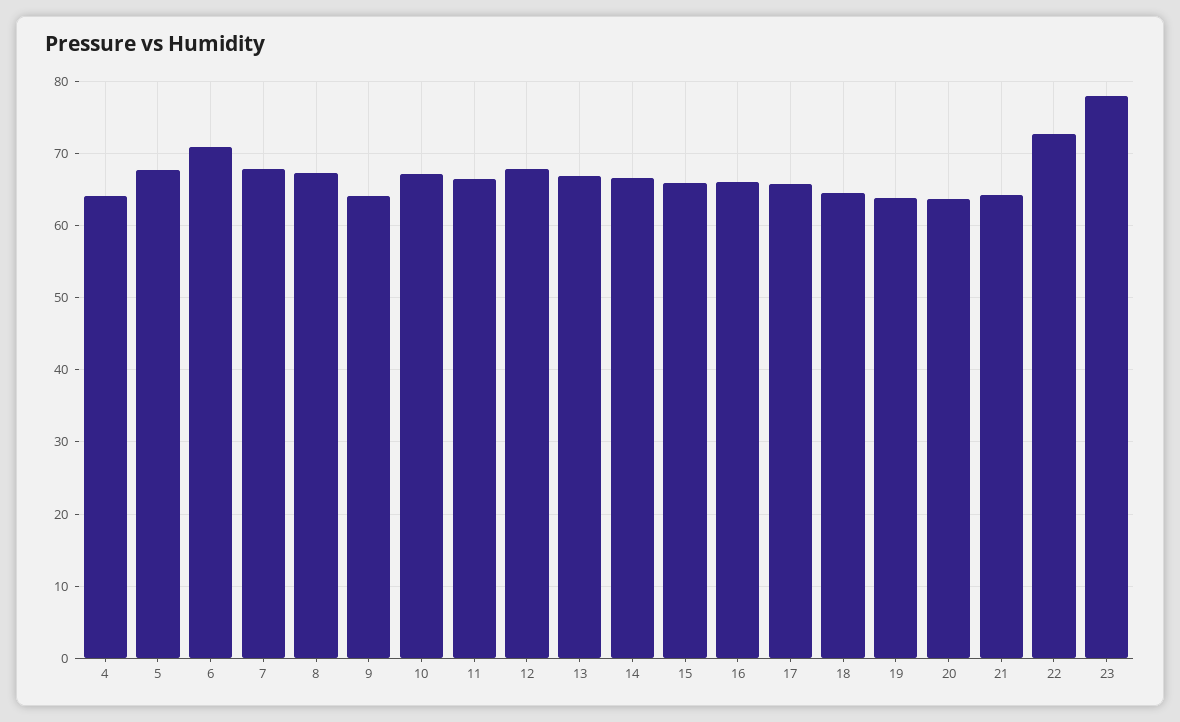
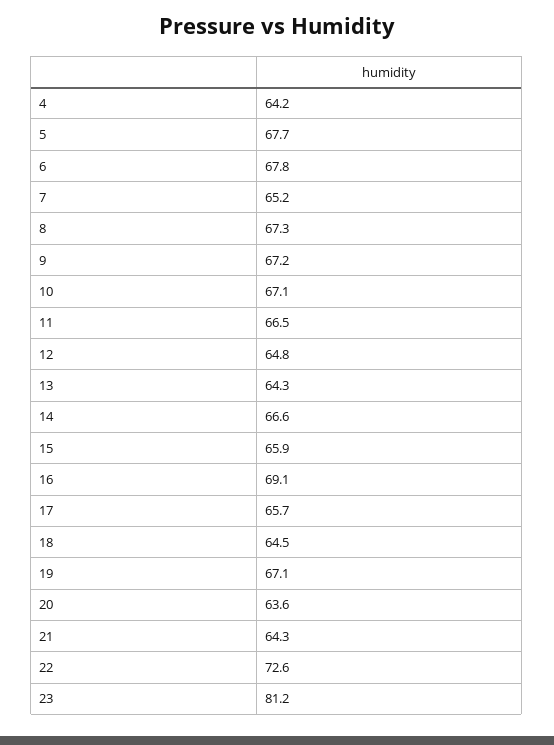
  {
    "4": 64.2,
    "5": 67.7,
-   "6": 71,
+   "6": 67.8,
-   "7": 68,
+   "7": 65.2,
    "8": 67.3,
-   "9": 64,
+   "9": 67.2,
    "10": 67.1,
    "11": 66.5,
-   "12": 68,
+   "12": 64.8,
-   "13": 67,
+   "13": 64.3,
    "14": 66.6,
    "15": 65.9,
-   "16": 66,
+   "16": 69.1,
    "17": 65.7,
    "18": 64.5,
-   "19": 64,
+   "19": 67.1,
    "20": 63.6,
    "21": 64.3,
    "22": 72.6,
-   "23": 78
+   "23": 81.2
  }

